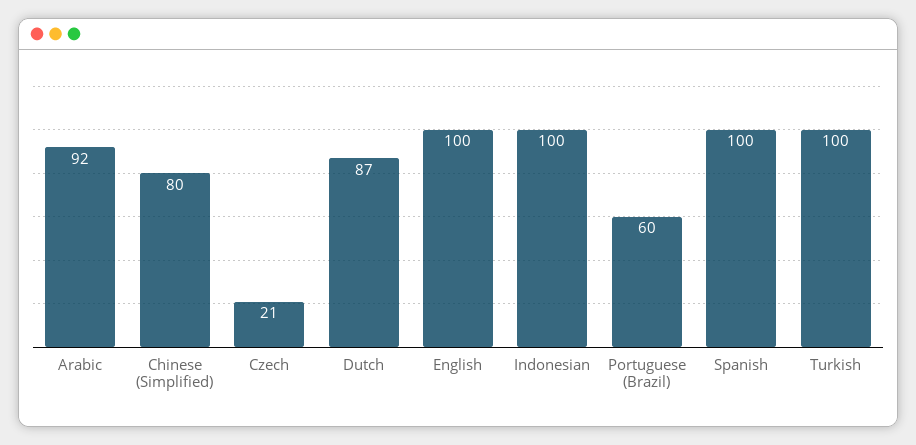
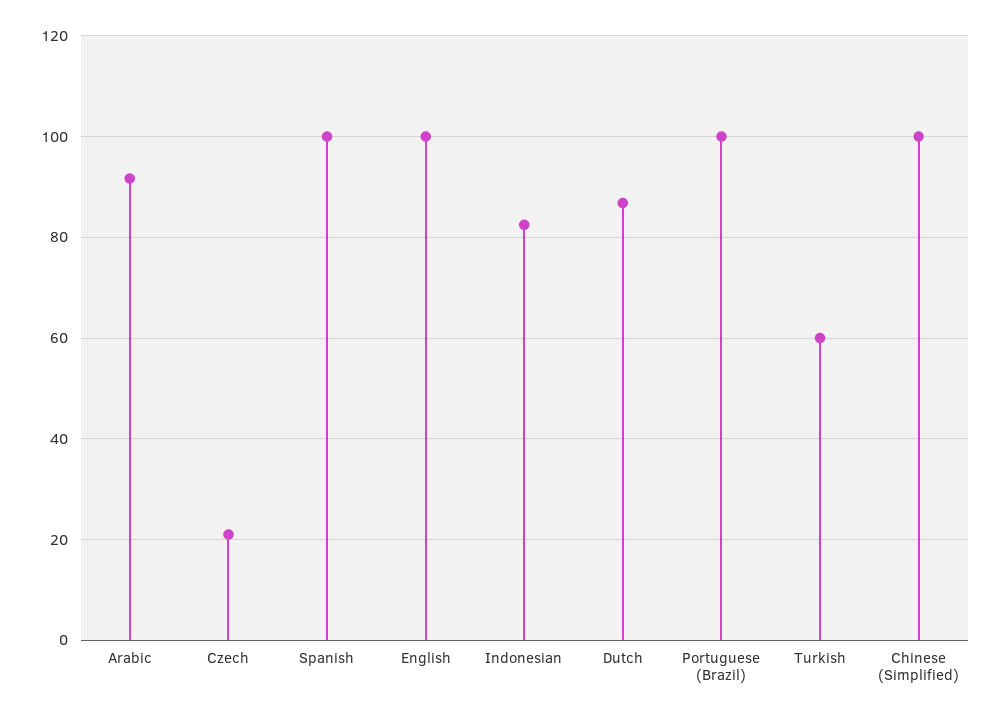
  {
    "Arabic": 92,
-   "Chinese (Simplified)": 80,
+   "Chinese (Simplified)": 100,
    "Czech": 21,
    "Dutch": 87,
    "English": 100,
-   "Indonesian": 100,
+   "Indonesian": 82,
-   "Portuguese (Brazil)": 60,
+   "Portuguese (Brazil)": 100,
    "Spanish": 100,
-   "Turkish": 100
+   "Turkish": 60
  }

